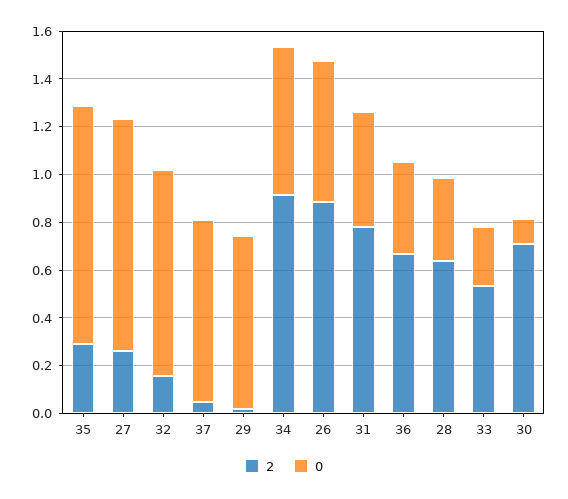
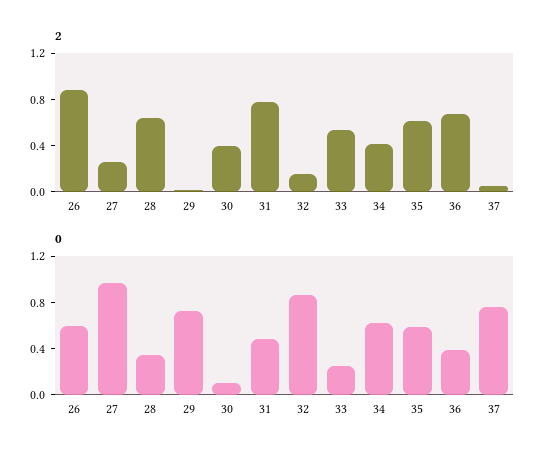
  {
    "2": {
-     "35": 0.3,
+     "35": 0.6,
      "27": 0.25,
      "32": 0.15,
      "37": 0.05,
      "29": 0,
-     "34": 0.9,
+     "34": 0.4,
      "26": 0.9,
      "31": 0.8,
      "36": 0.65,
      "28": 0.65,
      "33": 0.55,
-     "30": 0.7
+     "30": 0.4
    },
    "0": {
-     "35": 1,
+     "35": 0.6,
      "27": 0.95,
      "32": 0.85,
      "37": 0.75,
      "29": 0.75,
      "34": 0.6,
      "26": 0.6,
      "31": 0.5,
      "36": 0.4,
      "28": 0.35,
      "33": 0.25,
      "30": 0.1
    }
  }

